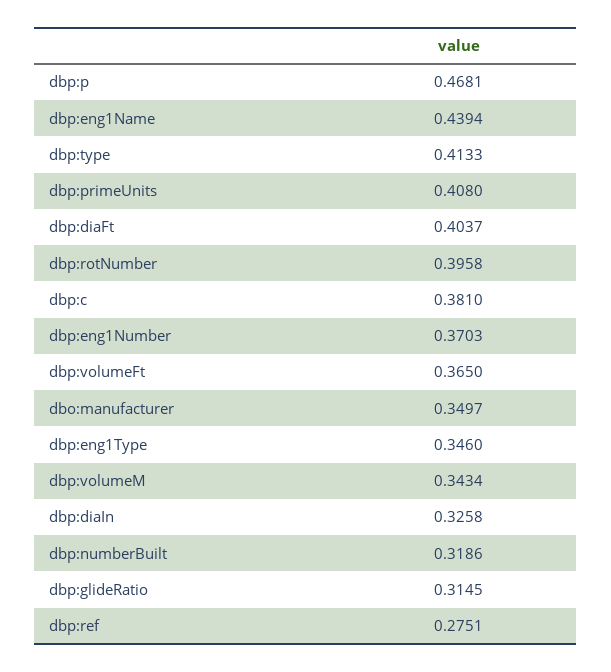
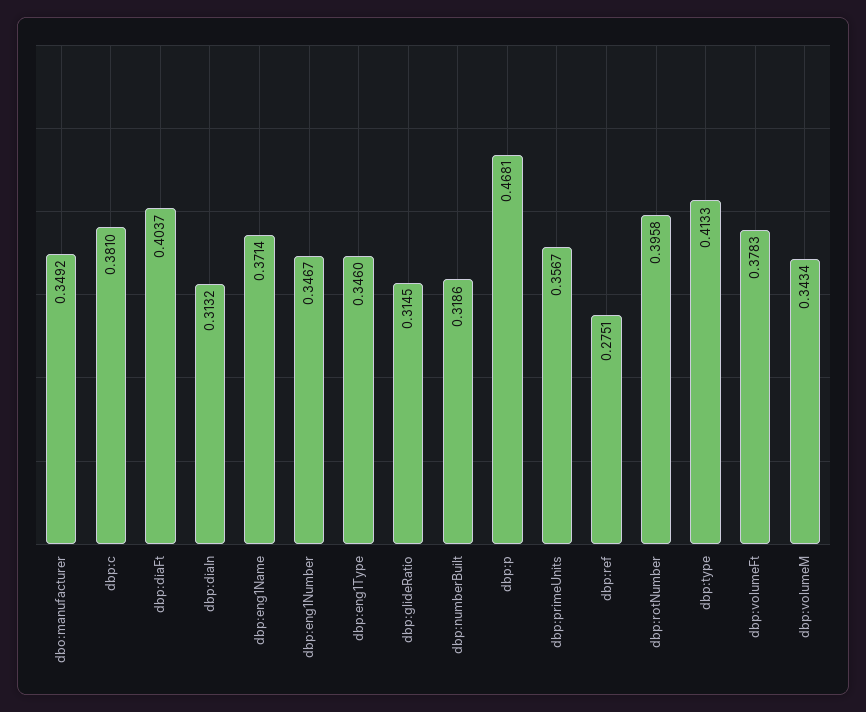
  {
    "dbp:p": 0.4681,
-   "dbp:eng1Name": 0.4394,
+   "dbp:eng1Name": 0.3714,
    "dbp:type": 0.4133,
-   "dbp:primeUnits": 0.408,
+   "dbp:primeUnits": 0.3567,
    "dbp:diaFt": 0.4037,
    "dbp:rotNumber": 0.3958,
    "dbp:c": 0.381,
-   "dbp:eng1Number": 0.3703,
+   "dbp:eng1Number": 0.3467,
-   "dbp:volumeFt": 0.365,
+   "dbp:volumeFt": 0.3783,
-   "dbo:manufacturer": 0.3497,
+   "dbo:manufacturer": 0.3492,
    "dbp:eng1Type": 0.346,
    "dbp:volumeM": 0.3434,
-   "dbp:diaIn": 0.3258,
+   "dbp:diaIn": 0.3132,
    "dbp:numberBuilt": 0.3186,
    "dbp:glideRatio": 0.3145,
    "dbp:ref": 0.2751
  }

